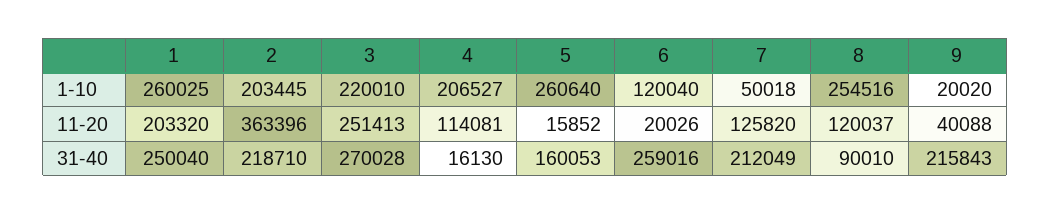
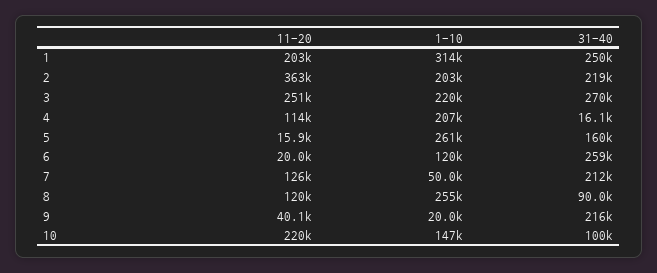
  {
    "1": {
-     "1-10": 260025,
+     "1-10": 314000,
      "11-20": 203320,
      "31-40": 250040
    },
    "2": {
      "1-10": 203445,
      "11-20": 363396,
      "31-40": 218710
    },
    "3": {
      "1-10": 220010,
      "11-20": 251413,
      "31-40": 270028
    },
    "4": {
      "1-10": 206527,
      "11-20": 114081,
      "31-40": 16130
    },
    "5": {
      "1-10": 260640,
      "11-20": 15852,
      "31-40": 160053
    },
    "6": {
      "1-10": 120040,
      "11-20": 20026,
      "31-40": 259016
    },
    "7": {
      "1-10": 50018,
      "11-20": 125820,
      "31-40": 212049
    },
    "8": {
      "1-10": 254516,
      "11-20": 120037,
      "31-40": 90010
    },
    "9": {
      "1-10": 20020,
      "11-20": 40088,
      "31-40": 215843
-   }
+   },
+   "10": {
+     "11-20": 220000,
+     "1-10": 147000,
+     "31-40": 100000
+   }
  }

